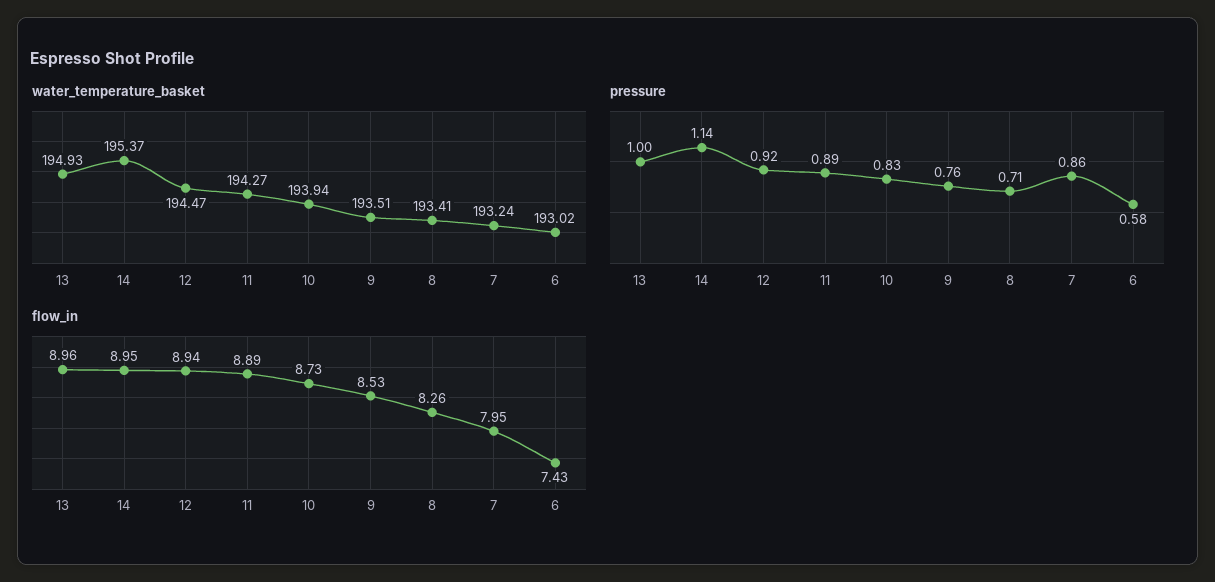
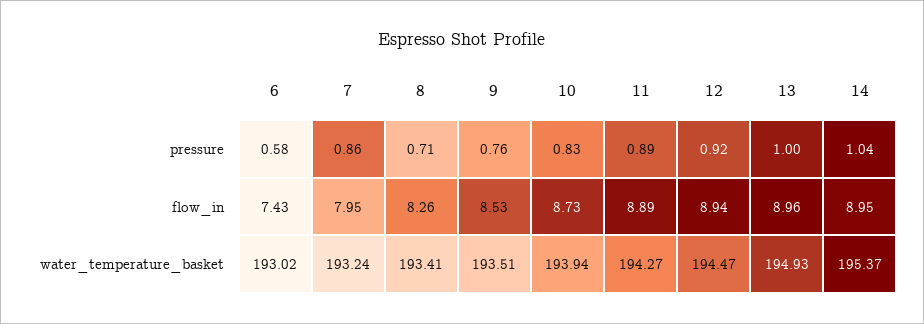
  {
    "water_temperature_basket": {
      "13": 194.93,
      "14": 195.37,
      "12": 194.47,
      "11": 194.27,
      "10": 193.94,
      "9": 193.51,
      "8": 193.41,
      "7": 193.24,
      "6": 193.02
    },
    "pressure": {
      "13": 1,
-     "14": 1.14,
+     "14": 1.04,
      "12": 0.92,
      "11": 0.89,
      "10": 0.83,
      "9": 0.76,
      "8": 0.71,
      "7": 0.86,
      "6": 0.58
    },
    "flow_in": {
      "13": 8.96,
      "14": 8.95,
      "12": 8.94,
      "11": 8.89,
      "10": 8.73,
      "9": 8.53,
      "8": 8.26,
      "7": 7.95,
      "6": 7.43
    }
  }

